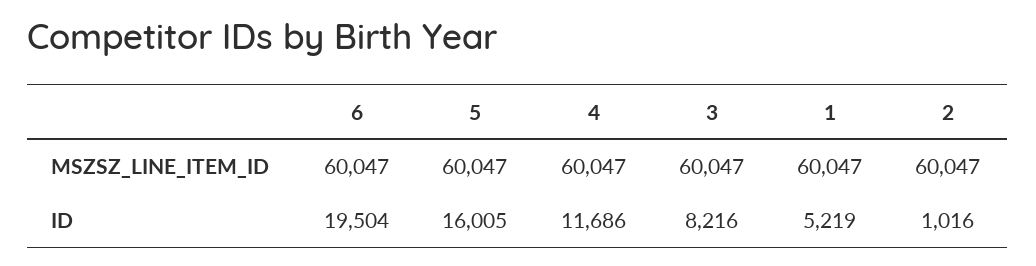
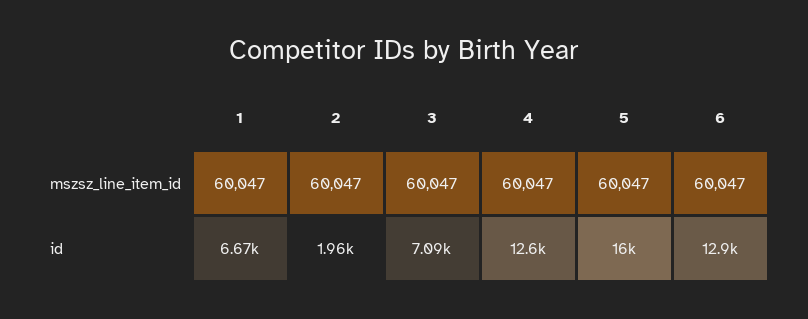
  {
    "6": {
      "MSZSZ_LINE_ITEM_ID": 60047,
-     "ID": 19504
+     "ID": 12900
    },
    "5": {
      "MSZSZ_LINE_ITEM_ID": 60047,
      "ID": 16005
    },
    "4": {
      "MSZSZ_LINE_ITEM_ID": 60047,
-     "ID": 11686
+     "ID": 12600
    },
    "3": {
      "MSZSZ_LINE_ITEM_ID": 60047,
-     "ID": 8216
+     "ID": 7090
    },
    "1": {
      "MSZSZ_LINE_ITEM_ID": 60047,
-     "ID": 5219
+     "ID": 6670
    },
    "2": {
      "MSZSZ_LINE_ITEM_ID": 60047,
-     "ID": 1016
+     "ID": 1960
    }
  }

